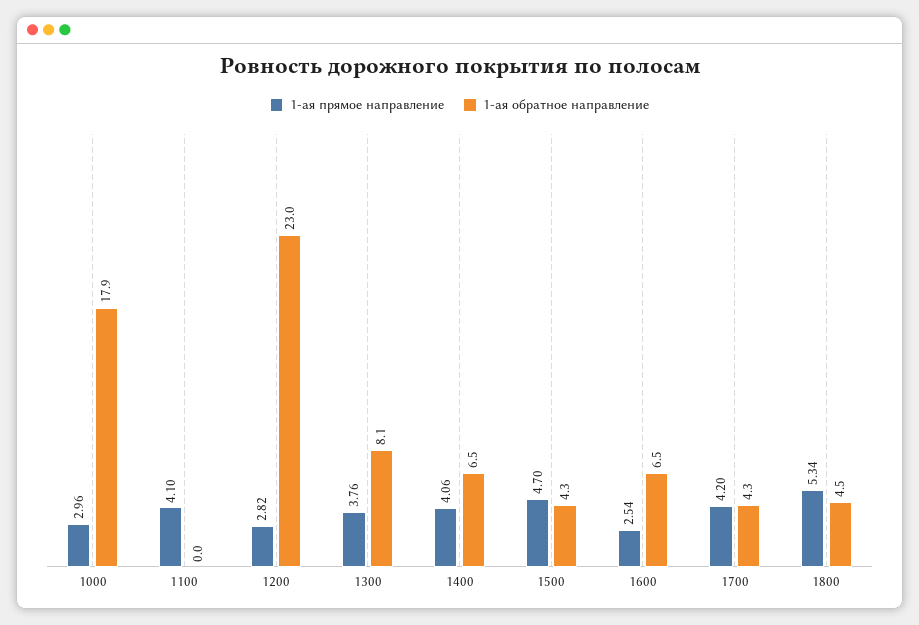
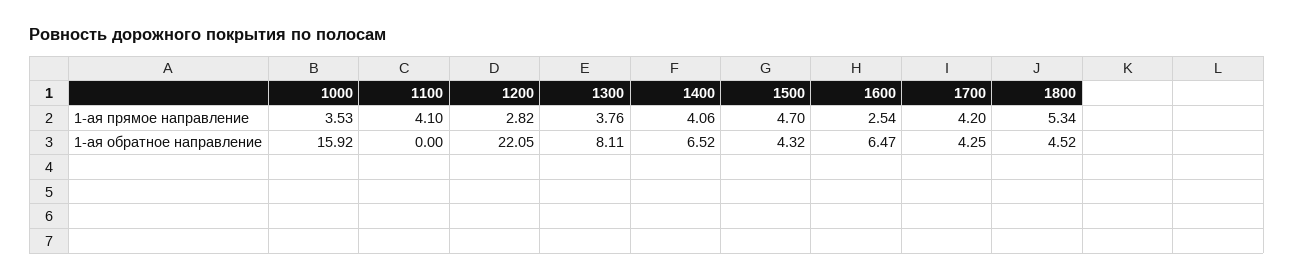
  {
    "1-ая прямое направление": {
-     "1000": 2.96,
+     "1000": 3.53,
      "1100": 4.1,
      "1200": 2.82,
      "1300": 3.76,
      "1400": 4.06,
      "1500": 4.7,
      "1600": 2.54,
      "1700": 4.2,
      "1800": 5.34
    },
    "1-ая обратное направление": {
-     "1000": 17.9,
+     "1000": 15.92,
      "1100": 0,
-     "1200": 23,
+     "1200": 22.05,
      "1300": 8.11,
      "1400": 6.52,
      "1500": 4.32,
      "1600": 6.47,
      "1700": 4.25,
      "1800": 4.52
    }
  }

